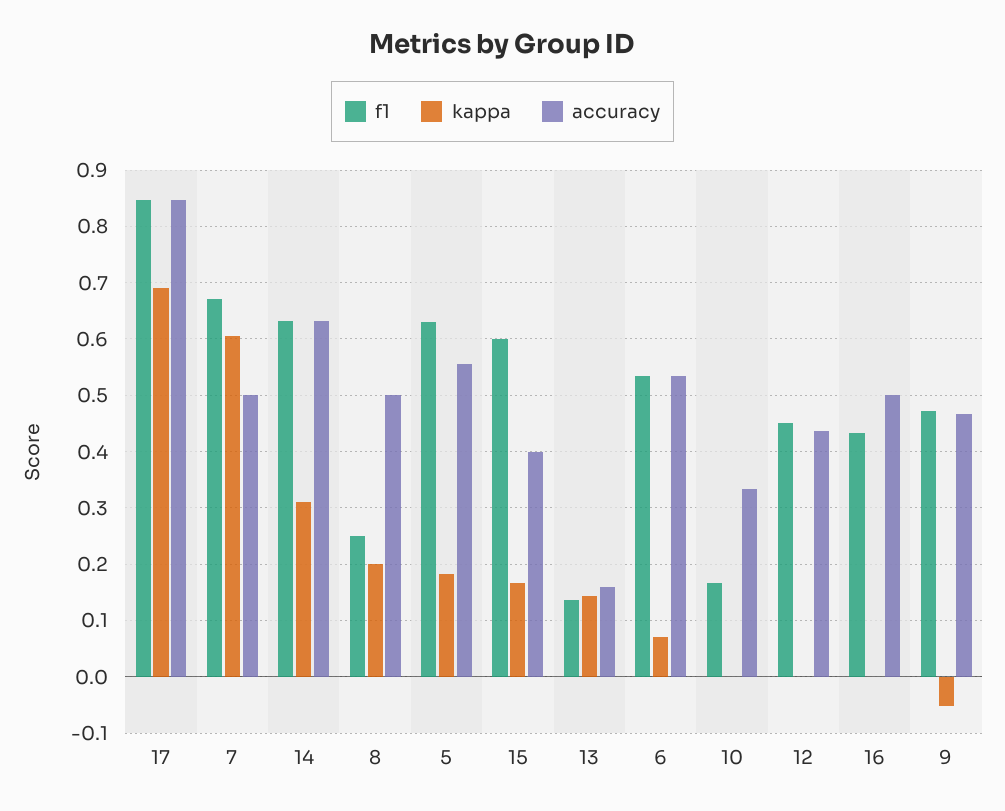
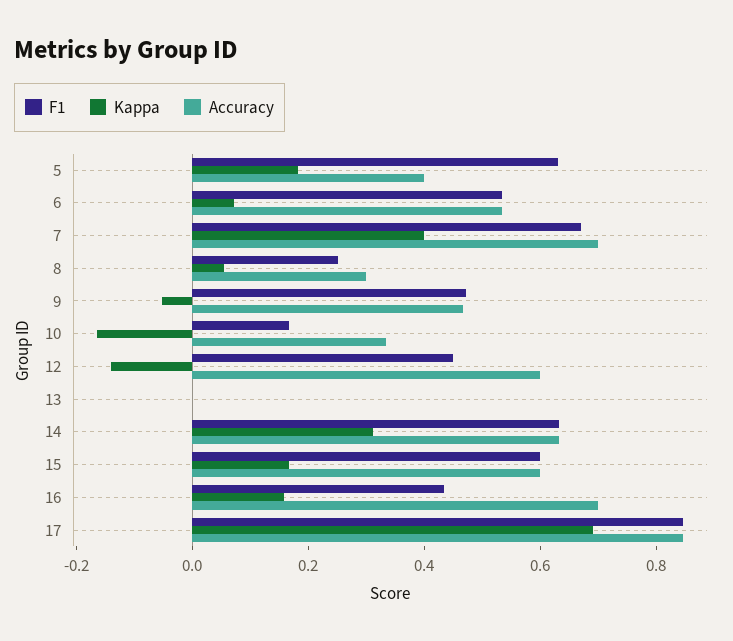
  {
    "f1": {
      "17": 0.84,
      "7": 0.68,
      "14": 0.64,
      "8": 0.26,
      "5": 0.62,
      "15": 0.6,
-     "13": 0.14,
+     "13": 0,
      "6": 0.54,
      "10": 0.16,
      "12": 0.46,
      "16": 0.44,
      "9": 0.48
    },
    "kappa": {
      "17": 0.7,
-     "7": 0.6,
+     "7": 0.4,
      "14": 0.32,
-     "8": 0.2,
+     "8": 0.05,
      "5": 0.18,
      "15": 0.16,
-     "13": 0.14,
+     "13": 0,
      "6": 0.08,
-     "10": 0,
+     "10": -0.15,
-     "12": 0,
+     "12": -0.15,
-     "16": 0,
+     "16": 0.15,
      "9": -0.06
    },
    "accuracy": {
      "17": 0.84,
-     "7": 0.5,
+     "7": 0.7,
      "14": 0.64,
-     "8": 0.5,
+     "8": 0.3,
-     "5": 0.56,
+     "5": 0.4,
-     "15": 0.4,
+     "15": 0.6,
-     "13": 0.16,
+     "13": 0,
      "6": 0.54,
      "10": 0.34,
-     "12": 0.44,
+     "12": 0.6,
-     "16": 0.5,
+     "16": 0.7,
      "9": 0.46
    }
  }

